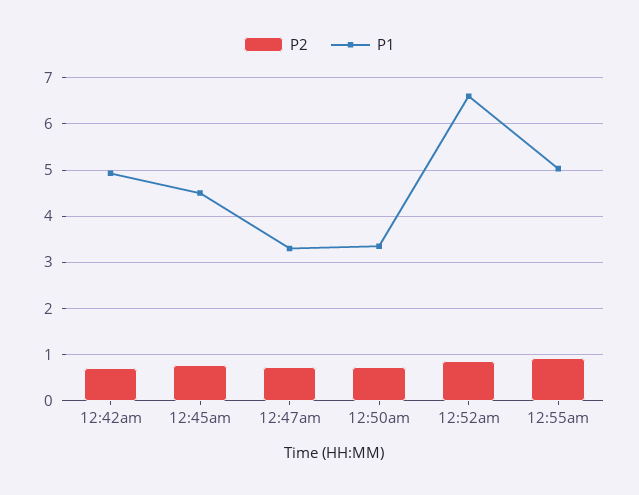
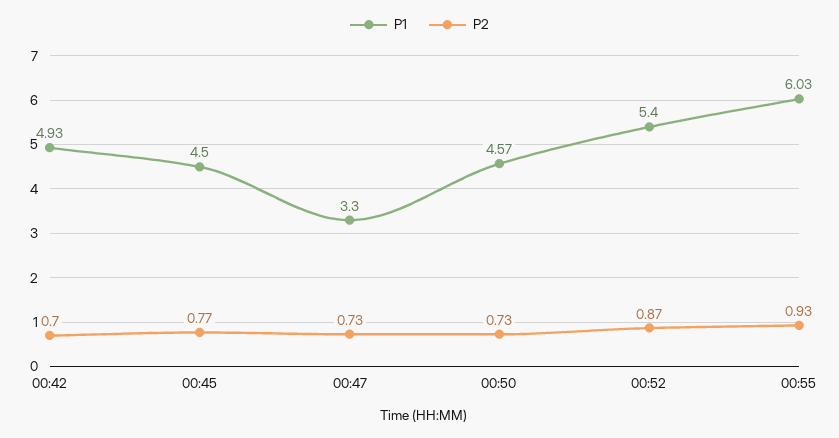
  {
    "P2": {
      "12:42am": 0.7,
      "12:45am": 0.77,
      "12:47am": 0.73,
      "12:50am": 0.73,
      "12:52am": 0.87,
      "12:55am": 0.93
    },
    "P1": {
      "12:42am": 4.93,
      "12:45am": 4.5,
      "12:47am": 3.3,
-     "12:50am": 3.4,
+     "12:50am": 4.57,
-     "12:52am": 6.6,
+     "12:52am": 5.4,
-     "12:55am": 5
+     "12:55am": 6.03
    }
  }

